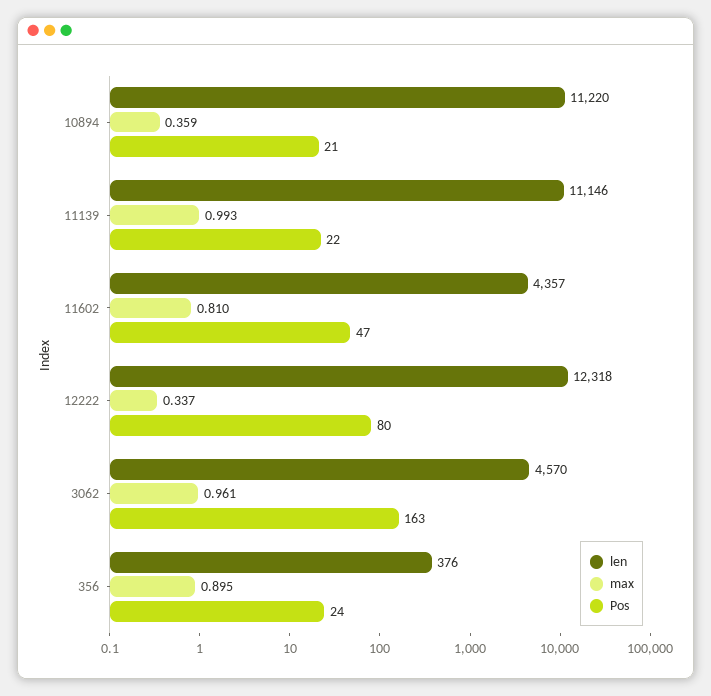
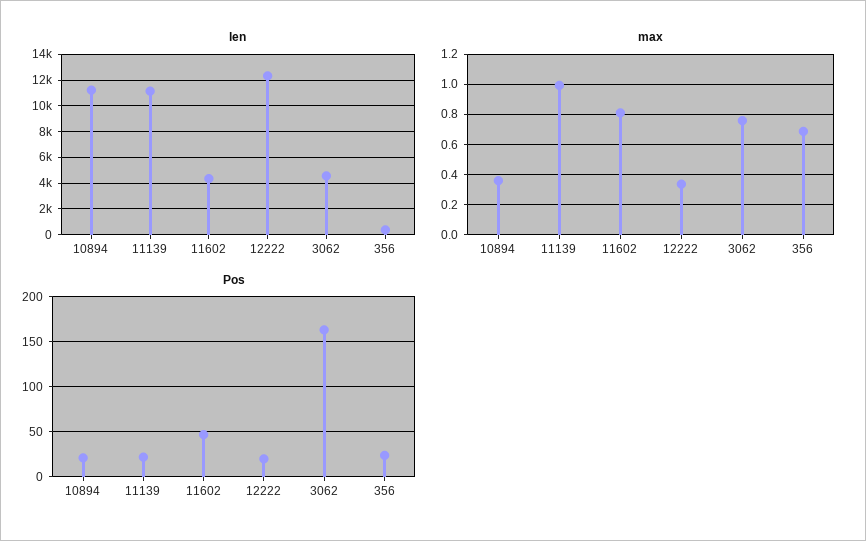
  {
    "len": {
      "10894": 11220,
      "11139": 11146,
      "11602": 4357,
      "12222": 12318,
      "3062": 4570,
      "356": 376
    },
    "max": {
      "10894": 0.359,
      "11139": 0.993,
      "11602": 0.81,
      "12222": 0.337,
-     "3062": 0.961,
+     "3062": 0.75,
-     "356": 0.895
+     "356": 0.7
    },
    "Pos": {
      "10894": 21,
      "11139": 22,
      "11602": 47,
-     "12222": 80,
+     "12222": 20,
      "3062": 163,
      "356": 24
    }
  }

